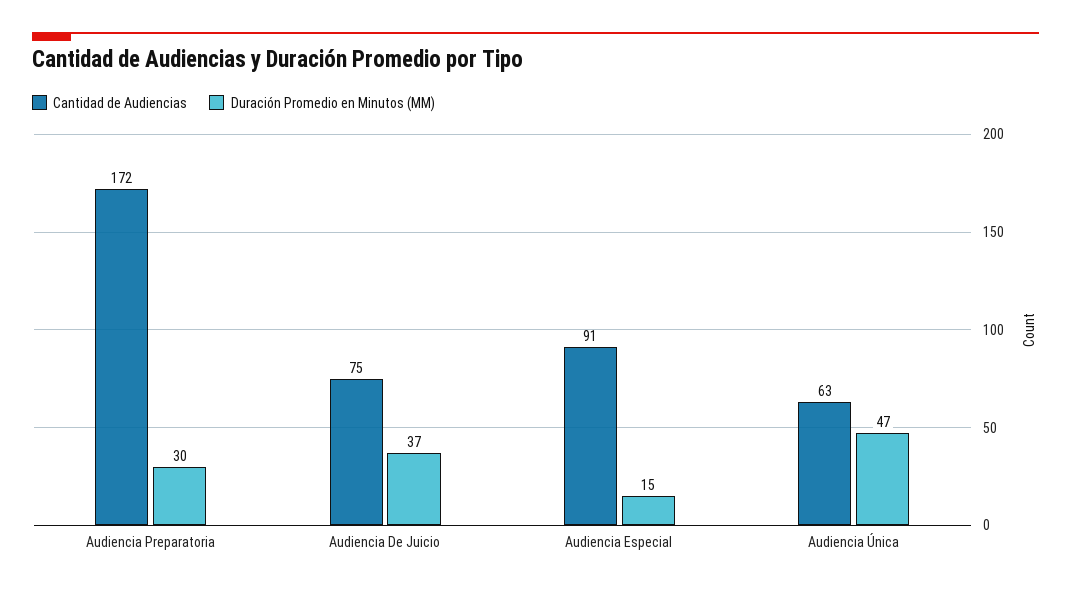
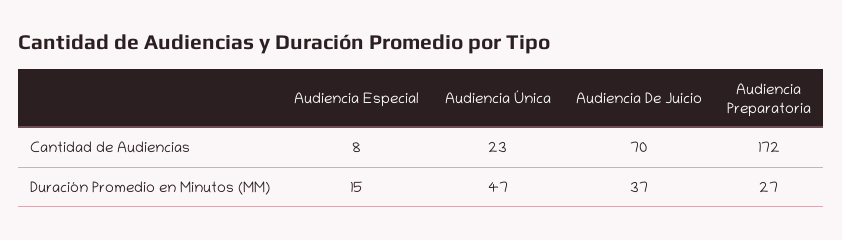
  {
    "Cantidad de Audiencias": {
      "Audiencia Preparatoria": 172,
-     "Audiencia De Juicio": 75,
+     "Audiencia De Juicio": 70,
-     "Audiencia Especial": 91,
+     "Audiencia Especial": 8,
-     "Audiencia Única": 63
+     "Audiencia Única": 23
    },
    "Duración Promedio en Minutos (MM)": {
-     "Audiencia Preparatoria": 30,
+     "Audiencia Preparatoria": 27,
      "Audiencia De Juicio": 37,
      "Audiencia Especial": 15,
      "Audiencia Única": 47
    }
  }

